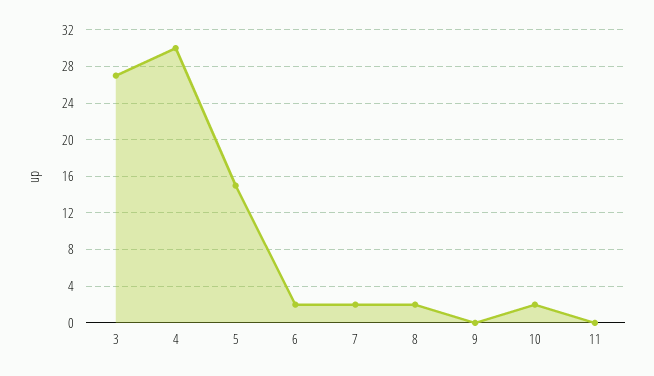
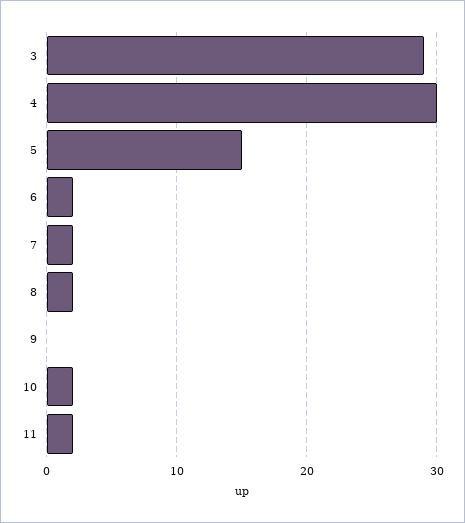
  {
-   "3": 27,
+   "3": 29,
    "4": 30,
    "5": 15,
    "6": 2,
    "7": 2,
    "8": 2,
    "9": 0,
    "10": 2,
-   "11": 0
+   "11": 2
  }

